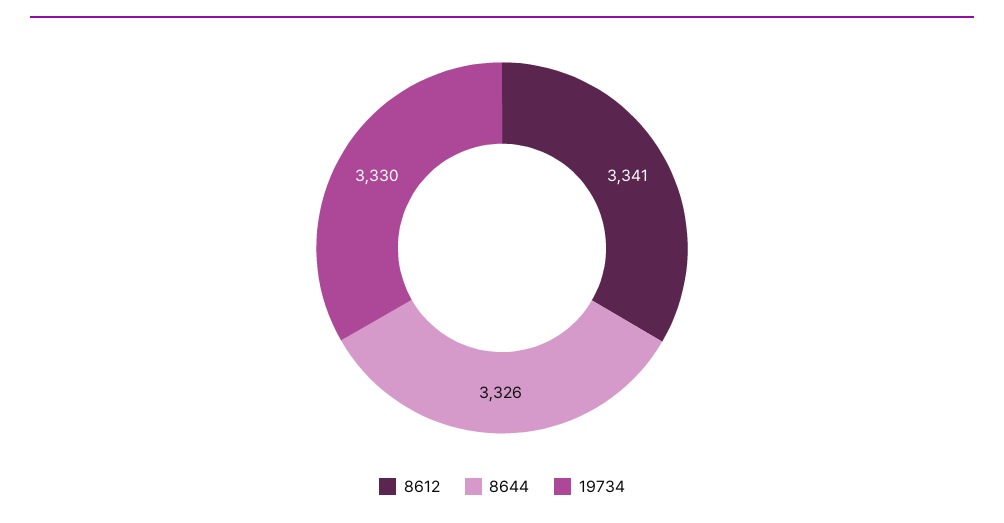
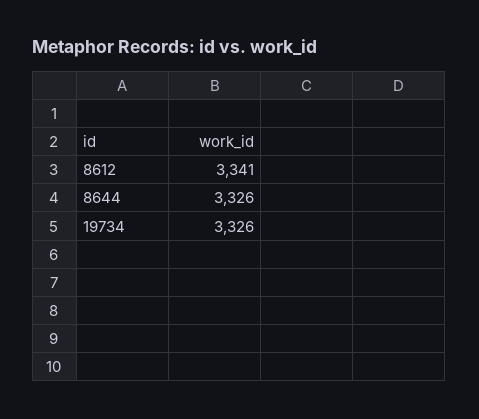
  {
    "8612": 3341,
    "8644": 3326,
-   "19734": 3330
+   "19734": 3326
  }

